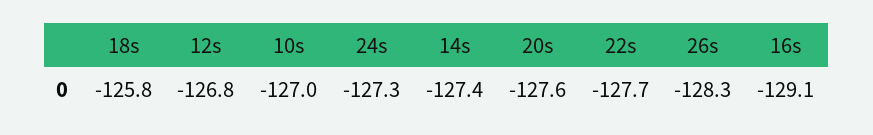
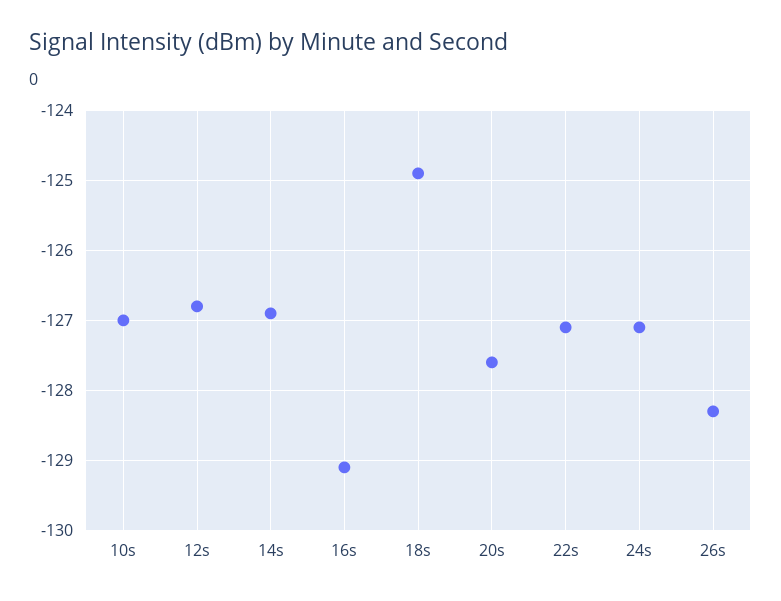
  {
-   "18s": -125.8,
+   "18s": -124.9,
    "12s": -126.8,
    "10s": -127,
-   "24s": -127.3,
+   "24s": -127.1,
-   "14s": -127.4,
+   "14s": -126.9,
    "20s": -127.6,
-   "22s": -127.7,
+   "22s": -127.1,
    "26s": -128.3,
    "16s": -129.1
  }

